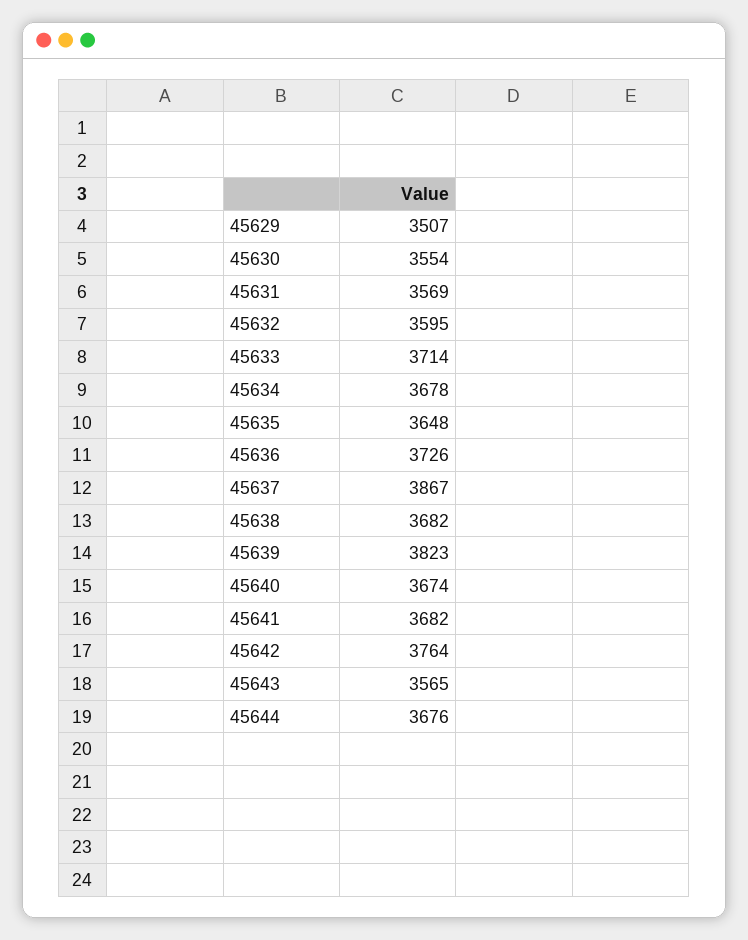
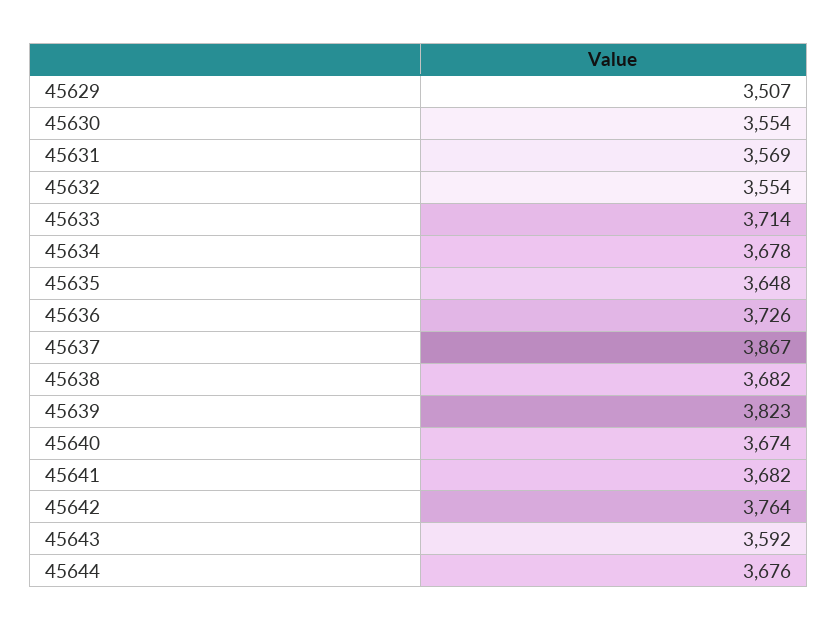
  {
    "45629": 3507,
    "45630": 3554,
    "45631": 3569,
-   "45632": 3595,
+   "45632": 3554,
    "45633": 3714,
    "45634": 3678,
    "45635": 3648,
    "45636": 3726,
    "45637": 3867,
    "45638": 3682,
    "45639": 3823,
    "45640": 3674,
    "45641": 3682,
    "45642": 3764,
-   "45643": 3565,
+   "45643": 3592,
    "45644": 3676
  }

